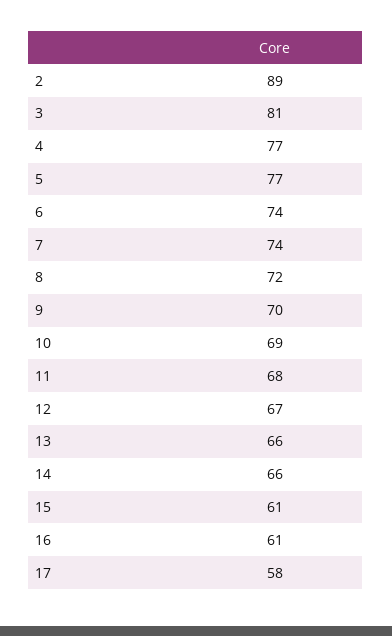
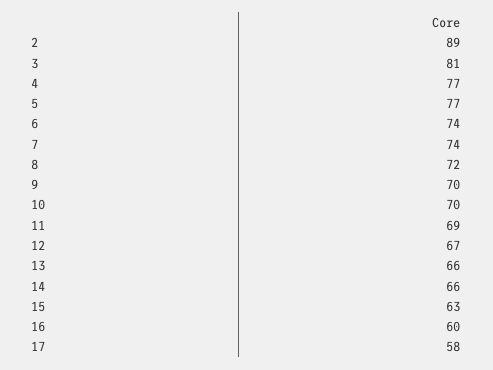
  {
    "2": 89,
    "3": 81,
    "4": 77,
    "5": 77,
    "6": 74,
    "7": 74,
    "8": 72,
    "9": 70,
-   "10": 69,
+   "10": 70,
-   "11": 68,
+   "11": 69,
    "12": 67,
    "13": 66,
    "14": 66,
-   "15": 61,
+   "15": 63,
-   "16": 61,
+   "16": 60,
    "17": 58
  }

